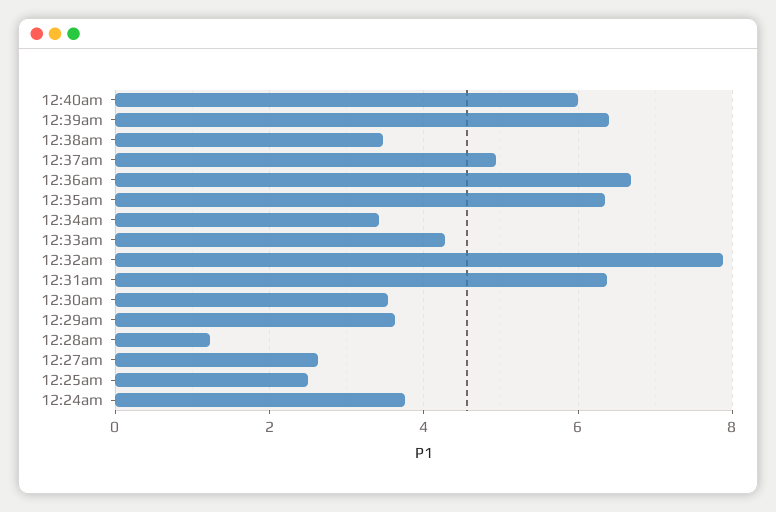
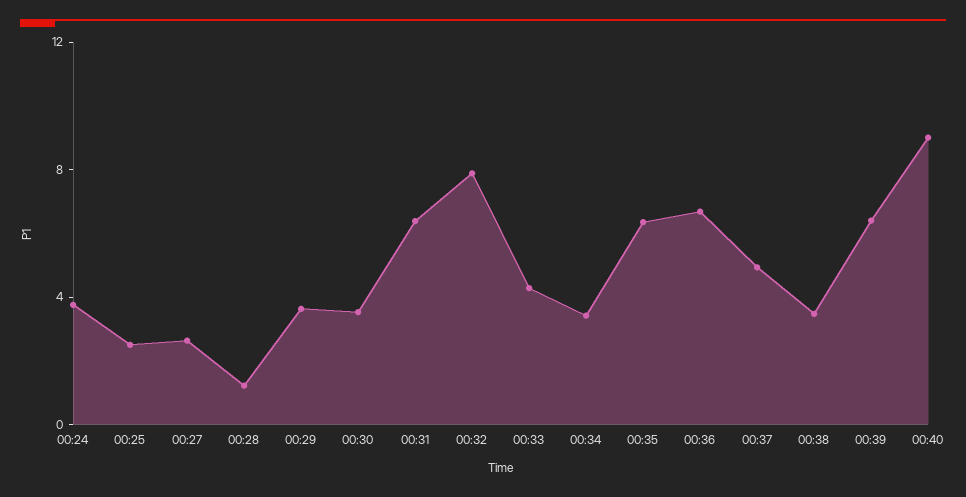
  {
-   "12:40am": 6,
+   "12:40am": 9,
    "12:39am": 6.4,
    "12:38am": 3.4,
    "12:37am": 5,
    "12:36am": 6.6,
    "12:35am": 6.4,
    "12:34am": 3.4,
    "12:33am": 4.2,
    "12:32am": 7.8,
    "12:31am": 6.4,
    "12:30am": 3.6,
    "12:29am": 3.6,
    "12:28am": 1.2,
    "12:27am": 2.6,
    "12:25am": 2.6,
    "12:24am": 3.8
  }

